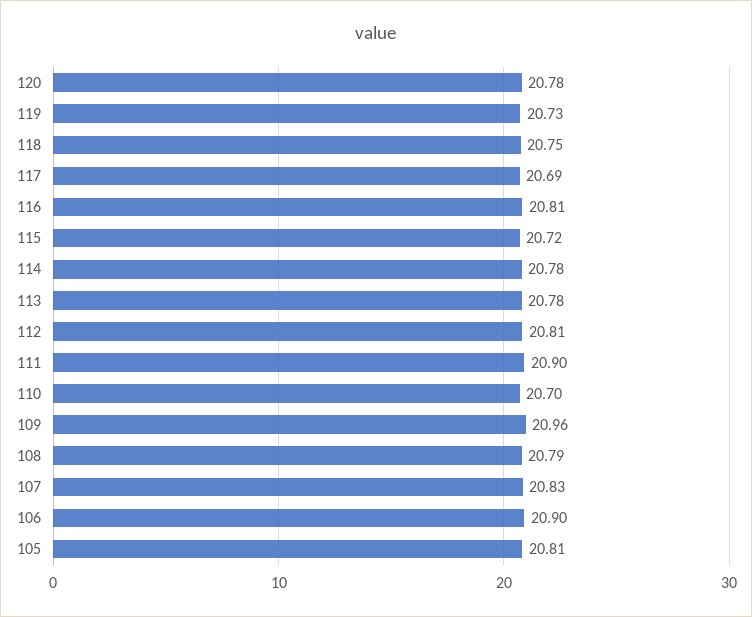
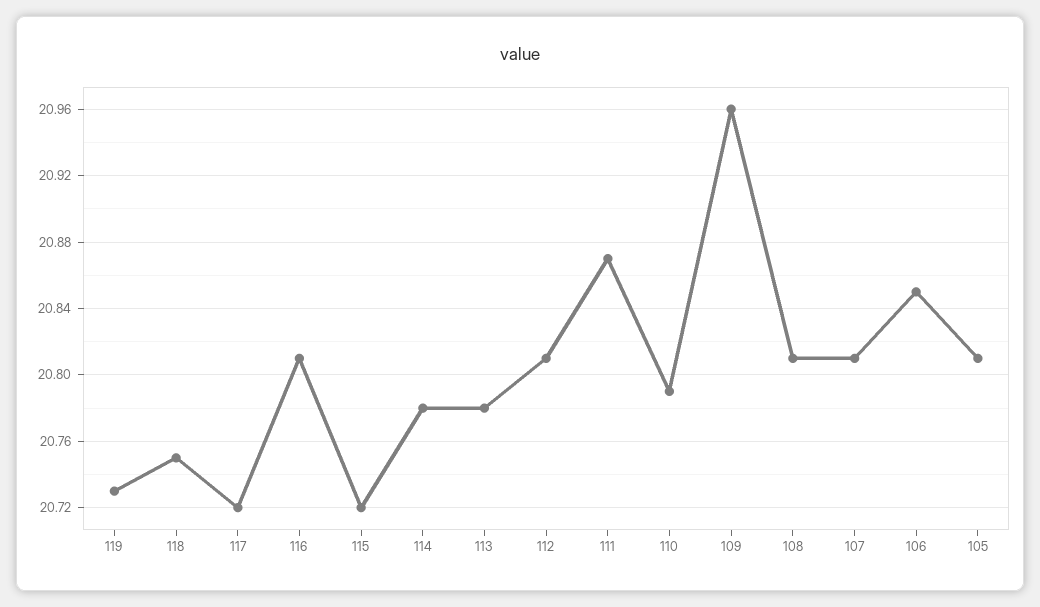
  {
-   "120": 20.78,
    "119": 20.73,
    "118": 20.75,
-   "117": 20.69,
+   "117": 20.72,
    "116": 20.81,
    "115": 20.72,
    "114": 20.78,
    "113": 20.78,
    "112": 20.81,
-   "111": 20.9,
+   "111": 20.87,
-   "110": 20.7,
+   "110": 20.79,
    "109": 20.96,
-   "108": 20.79,
+   "108": 20.81,
-   "107": 20.83,
+   "107": 20.81,
-   "106": 20.9,
+   "106": 20.85,
    "105": 20.81
  }

